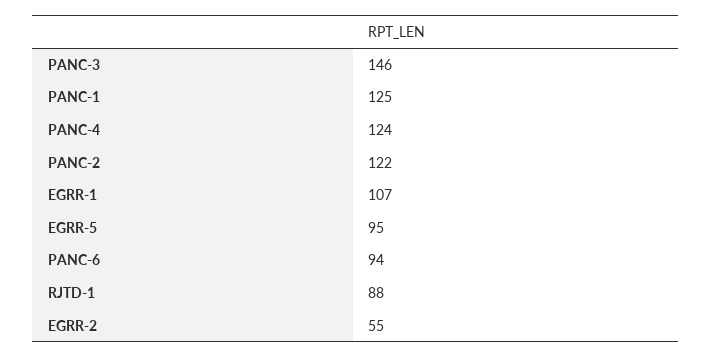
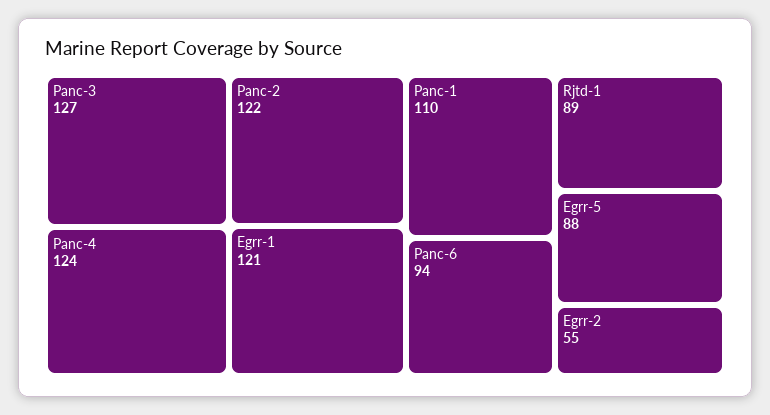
  {
-   "PANC-3": 146,
+   "PANC-3": 127,
-   "PANC-1": 125,
+   "PANC-1": 110,
    "PANC-4": 124,
    "PANC-2": 122,
-   "EGRR-1": 107,
+   "EGRR-1": 121,
-   "EGRR-5": 95,
+   "EGRR-5": 88,
    "PANC-6": 94,
-   "RJTD-1": 88,
+   "RJTD-1": 89,
    "EGRR-2": 55
  }

